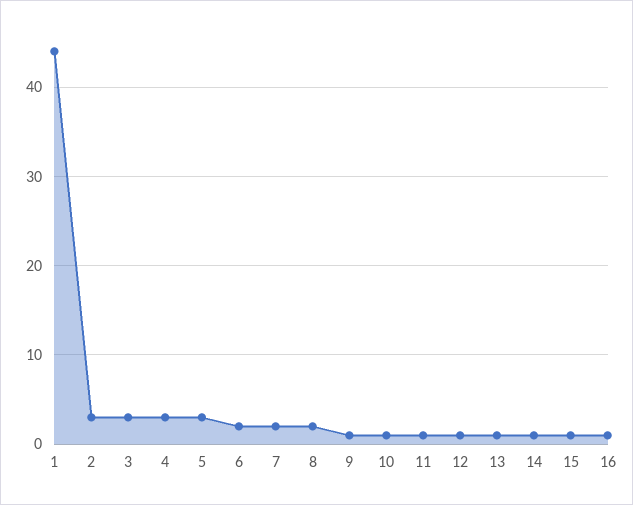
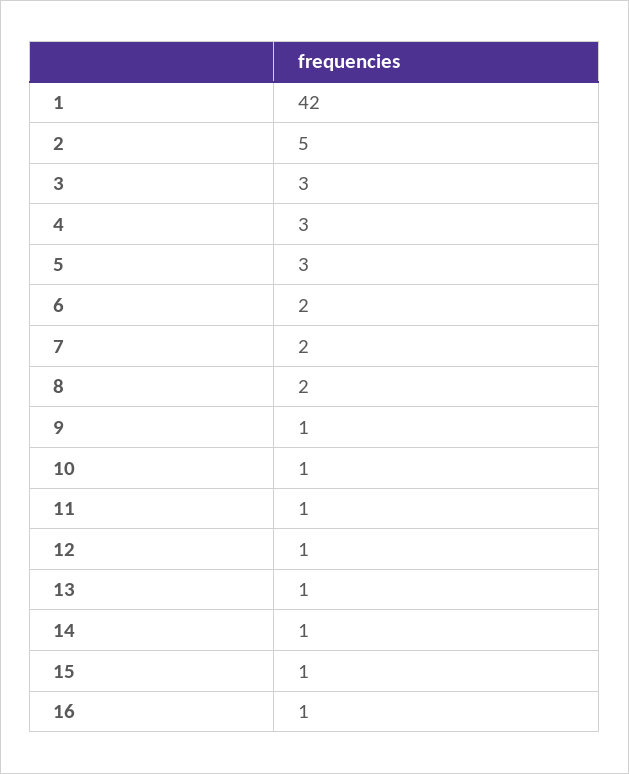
  {
-   "1": 44,
+   "1": 42,
-   "2": 3,
+   "2": 5,
    "3": 3,
    "4": 3,
    "5": 3,
    "6": 2,
    "7": 2,
    "8": 2,
    "9": 1,
    "10": 1,
    "11": 1,
    "12": 1,
    "13": 1,
    "14": 1,
    "15": 1,
    "16": 1
  }

